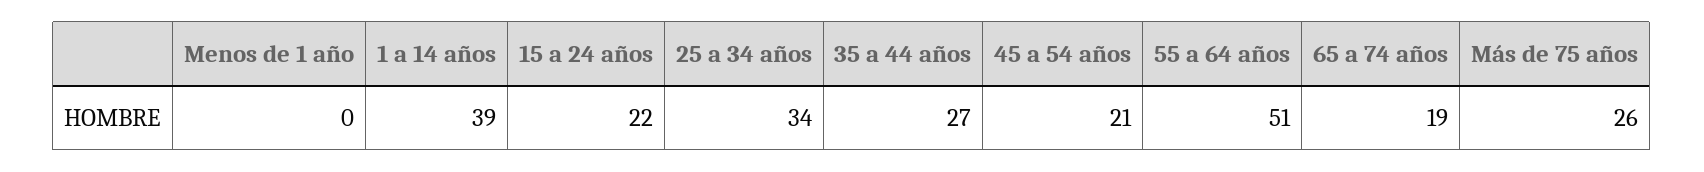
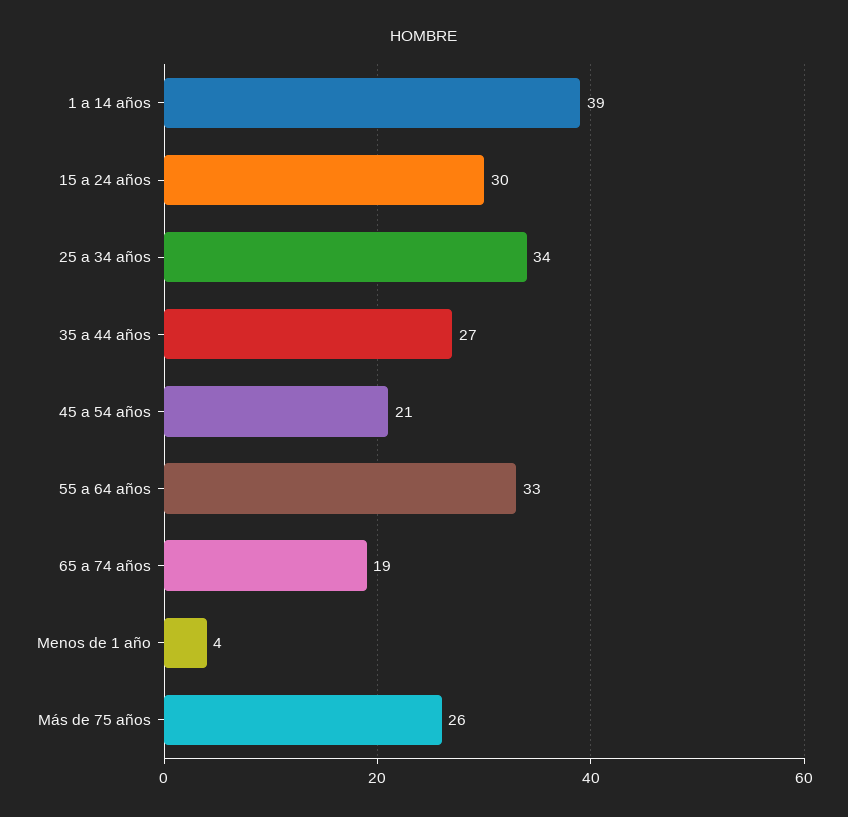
  {
-   "Menos de 1 año": 0,
+   "Menos de 1 año": 4,
    "1 a 14 años": 39,
-   "15 a 24 años": 22,
+   "15 a 24 años": 30,
    "25 a 34 años": 34,
    "35 a 44 años": 27,
    "45 a 54 años": 21,
-   "55 a 64 años": 51,
+   "55 a 64 años": 33,
    "65 a 74 años": 19,
    "Más de 75 años": 26
  }

